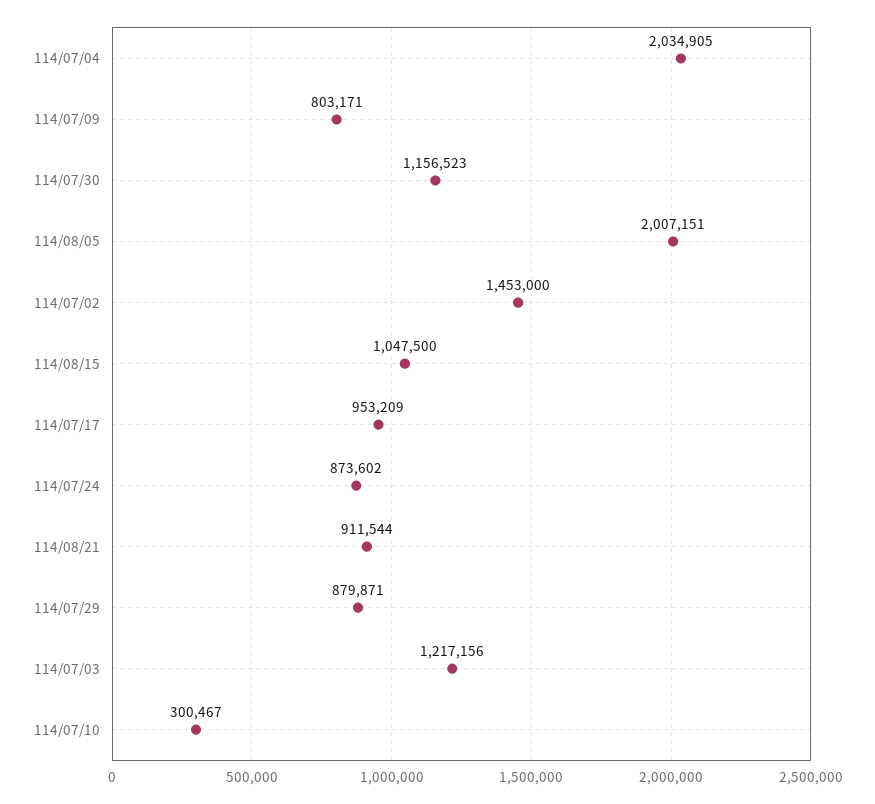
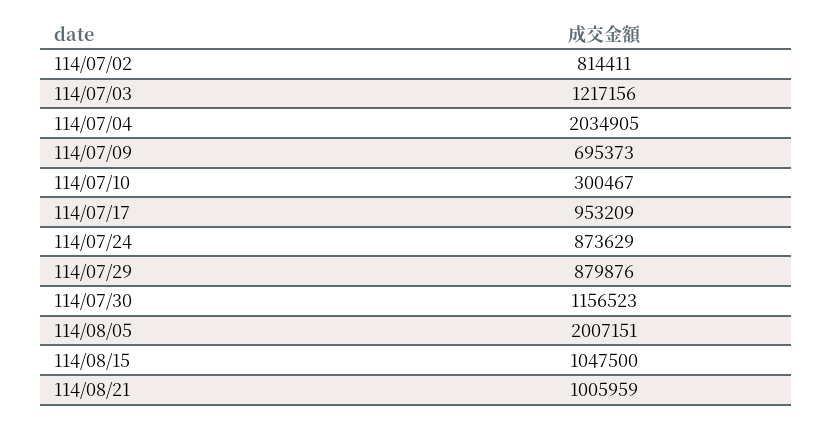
  {
    "114/07/04": 2034905,
-   "114/07/09": 803171,
+   "114/07/09": 695373,
    "114/07/30": 1156523,
    "114/08/05": 2007151,
-   "114/07/02": 1453000,
+   "114/07/02": 814411,
    "114/08/15": 1047500,
    "114/07/17": 953209,
-   "114/07/24": 873602,
+   "114/07/24": 873629,
-   "114/08/21": 911544,
+   "114/08/21": 1005959,
-   "114/07/29": 879871,
+   "114/07/29": 879876,
    "114/07/03": 1217156,
    "114/07/10": 300467
  }

